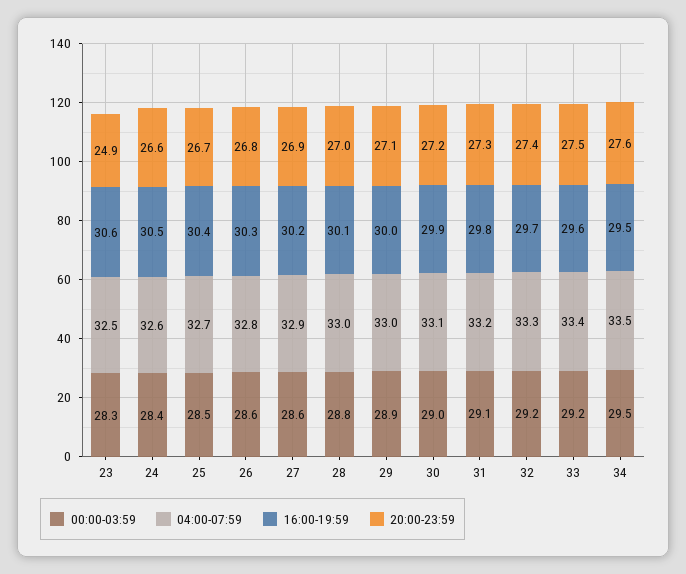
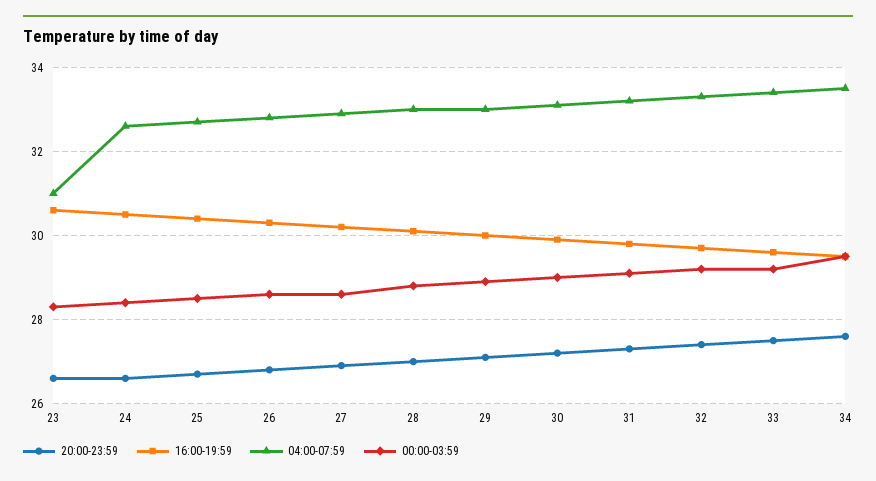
  {
    "00:00-03:59": {
      "23": 28.3,
      "24": 28.4,
      "25": 28.5,
      "26": 28.6,
      "27": 28.6,
      "28": 28.8,
      "29": 28.9,
      "30": 29,
      "31": 29.1,
      "32": 29.2,
      "33": 29.2,
      "34": 29.5
    },
    "04:00-07:59": {
-     "23": 32.5,
+     "23": 31,
      "24": 32.6,
      "25": 32.7,
      "26": 32.8,
      "27": 32.9,
      "28": 33,
      "29": 33,
      "30": 33.1,
      "31": 33.2,
      "32": 33.3,
      "33": 33.4,
      "34": 33.5
    },
    "16:00-19:59": {
      "23": 30.6,
      "24": 30.5,
      "25": 30.4,
      "26": 30.3,
      "27": 30.2,
      "28": 30.1,
      "29": 30,
      "30": 29.9,
      "31": 29.8,
      "32": 29.7,
      "33": 29.6,
      "34": 29.5
    },
    "20:00-23:59": {
-     "23": 24.9,
+     "23": 26.5,
      "24": 26.6,
      "25": 26.7,
      "26": 26.8,
      "27": 26.9,
      "28": 27,
      "29": 27.1,
      "30": 27.2,
      "31": 27.3,
      "32": 27.4,
      "33": 27.5,
      "34": 27.6
    }
  }

